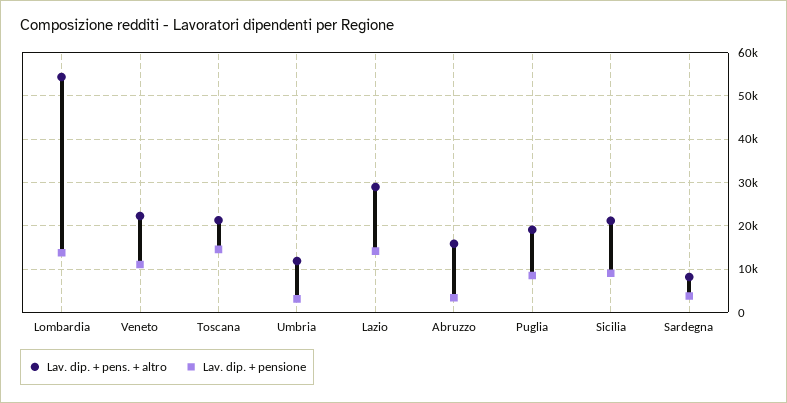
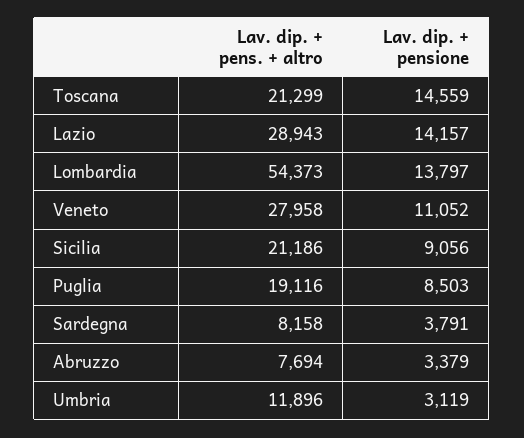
  {
    "Lav. dip. + pens. + altro": {
      "Lombardia": 54373,
-     "Veneto": 22000,
+     "Veneto": 27958,
      "Toscana": 21299,
      "Umbria": 11896,
      "Lazio": 28943,
-     "Abruzzo": 16000,
+     "Abruzzo": 7694,
      "Puglia": 19116,
      "Sicilia": 21186,
      "Sardegna": 8158
    },
    "Lav. dip. + pensione": {
      "Lombardia": 13797,
      "Veneto": 11052,
      "Toscana": 14559,
      "Umbria": 3119,
      "Lazio": 14157,
      "Abruzzo": 3379,
      "Puglia": 8503,
      "Sicilia": 9056,
      "Sardegna": 3791
    }
  }

